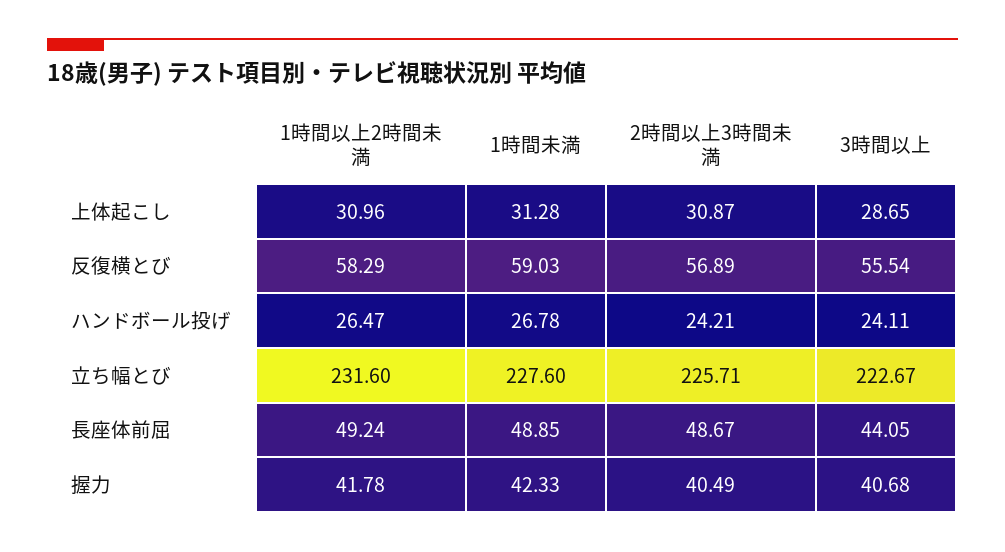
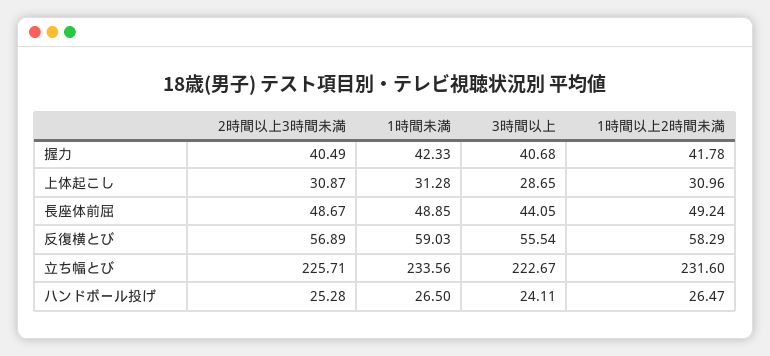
  {
    "1時間以上2時間未満": {
      "上体起こし": 30.96,
      "反復横とび": 58.29,
      "ハンドボール投げ": 26.47,
      "立ち幅とび": 231.6,
      "長座体前屈": 49.24,
      "握力": 41.78
    },
    "1時間未満": {
      "上体起こし": 31.28,
      "反復横とび": 59.03,
-     "ハンドボール投げ": 26.78,
+     "ハンドボール投げ": 26.5,
-     "立ち幅とび": 227.6,
+     "立ち幅とび": 233.56,
      "長座体前屈": 48.85,
      "握力": 42.33
    },
    "2時間以上3時間未満": {
      "上体起こし": 30.87,
      "反復横とび": 56.89,
-     "ハンドボール投げ": 24.21,
+     "ハンドボール投げ": 25.28,
      "立ち幅とび": 225.71,
      "長座体前屈": 48.67,
      "握力": 40.49
    },
    "3時間以上": {
      "上体起こし": 28.65,
      "反復横とび": 55.54,
      "ハンドボール投げ": 24.11,
      "立ち幅とび": 222.67,
      "長座体前屈": 44.05,
      "握力": 40.68
    }
  }

